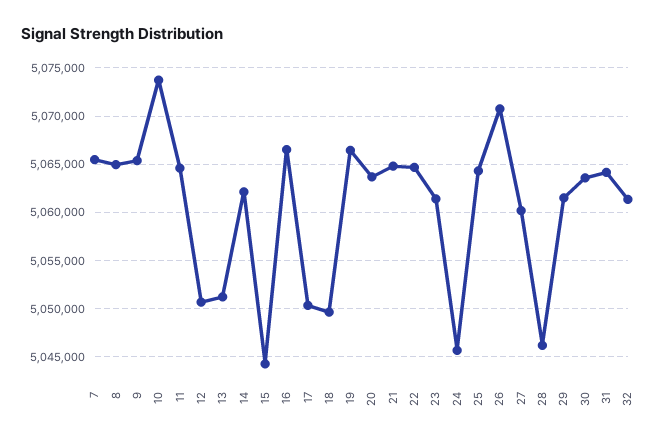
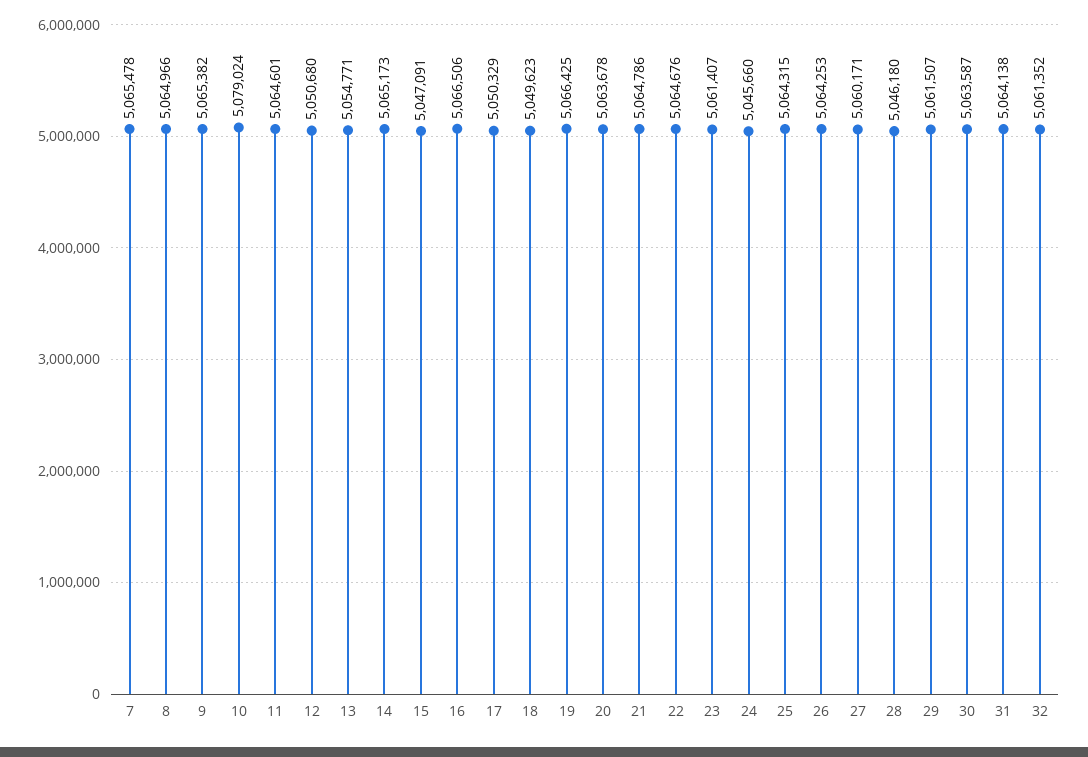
  {
    "7": 5065478,
    "8": 5064966,
    "9": 5065382,
-   "10": 5074000,
+   "10": 5079024,
    "11": 5064601,
    "12": 5050680,
-   "13": 5051000,
+   "13": 5054771,
-   "14": 5062000,
+   "14": 5065173,
-   "15": 5044000,
+   "15": 5047091,
    "16": 5066506,
    "17": 5050329,
    "18": 5049623,
    "19": 5066425,
    "20": 5063678,
    "21": 5064786,
    "22": 5064676,
    "23": 5061407,
    "24": 5045660,
    "25": 5064315,
-   "26": 5071000,
+   "26": 5064253,
    "27": 5060171,
    "28": 5046180,
    "29": 5061507,
    "30": 5063587,
    "31": 5064138,
    "32": 5061352
  }

